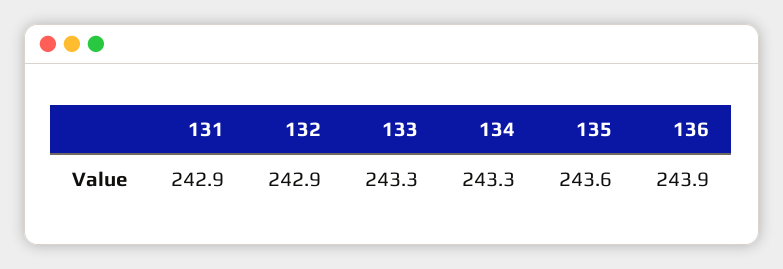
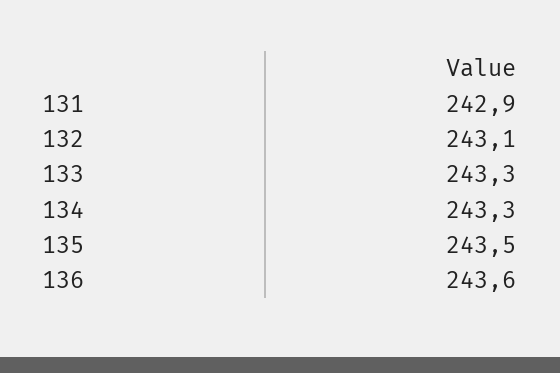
  {
    "131": 242.9,
-   "132": 242.9,
+   "132": 243.1,
    "133": 243.3,
    "134": 243.3,
-   "135": 243.6,
+   "135": 243.5,
-   "136": 243.9
+   "136": 243.6
  }

